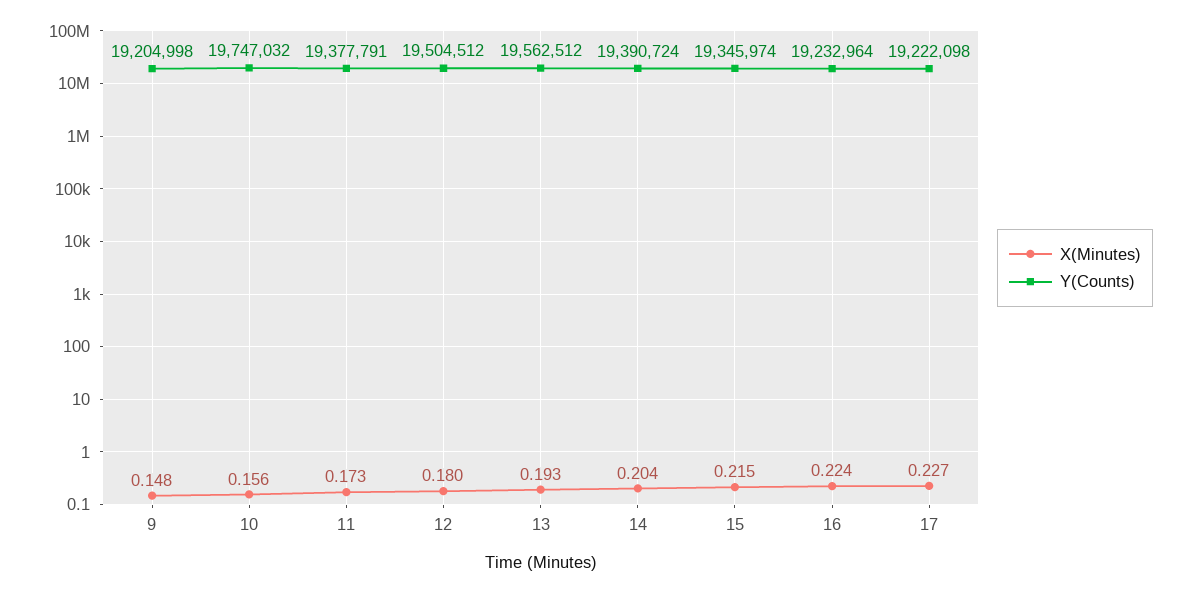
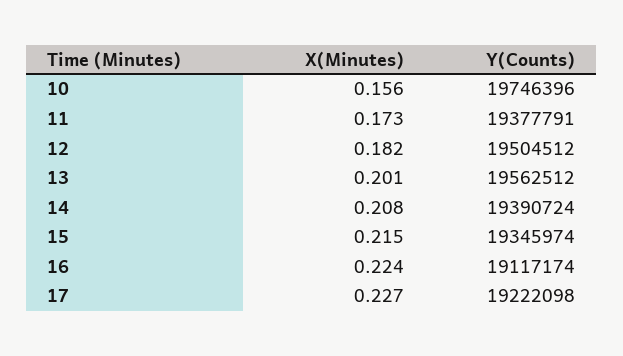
  {
    "X(Minutes)": {
-     "9": 0.148,
      "10": 0.156,
      "11": 0.173,
-     "12": 0.18,
+     "12": 0.182,
-     "13": 0.193,
+     "13": 0.201,
-     "14": 0.204,
+     "14": 0.208,
      "15": 0.215,
      "16": 0.224,
      "17": 0.227
    },
    "Y(Counts)": {
-     "9": 19204998,
-     "10": 19747032,
+     "10": 19746396,
      "11": 19377791,
      "12": 19504512,
      "13": 19562512,
      "14": 19390724,
      "15": 19345974,
-     "16": 19232964,
+     "16": 19117174,
      "17": 19222098
    }
  }

